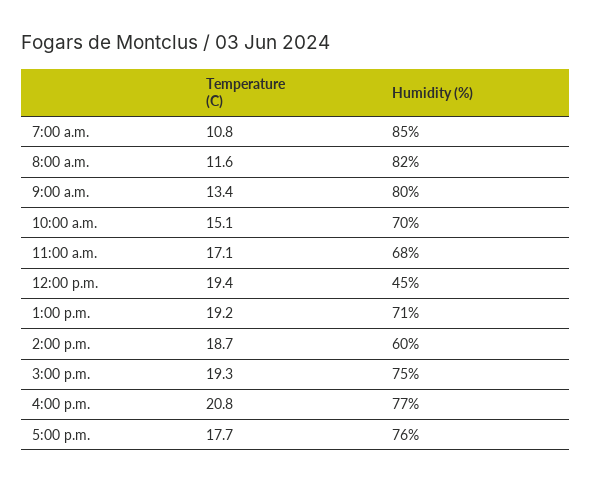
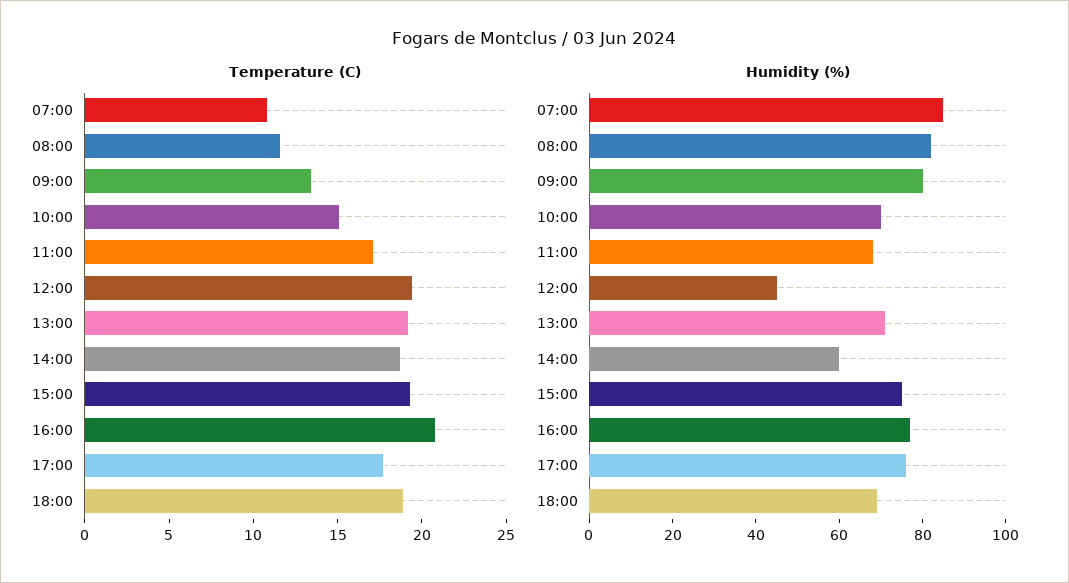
  {
    "Temperature (C)": {
      "7:00 a.m.": 10.8,
      "8:00 a.m.": 11.6,
      "9:00 a.m.": 13.4,
      "10:00 a.m.": 15.1,
      "11:00 a.m.": 17.1,
      "12:00 p.m.": 19.4,
      "1:00 p.m.": 19.2,
      "2:00 p.m.": 18.7,
      "3:00 p.m.": 19.3,
      "4:00 p.m.": 20.8,
-     "5:00 p.m.": 17.7
+     "5:00 p.m.": 17.7,
+     "18:00": 19
    },
    "Humidity (%)": {
      "7:00 a.m.": 85,
      "8:00 a.m.": 82,
      "9:00 a.m.": 80,
      "10:00 a.m.": 70,
      "11:00 a.m.": 68,
      "12:00 p.m.": 45,
      "1:00 p.m.": 71,
      "2:00 p.m.": 60,
      "3:00 p.m.": 75,
      "4:00 p.m.": 77,
-     "5:00 p.m.": 76
+     "5:00 p.m.": 76,
+     "18:00": 70
    }
  }

